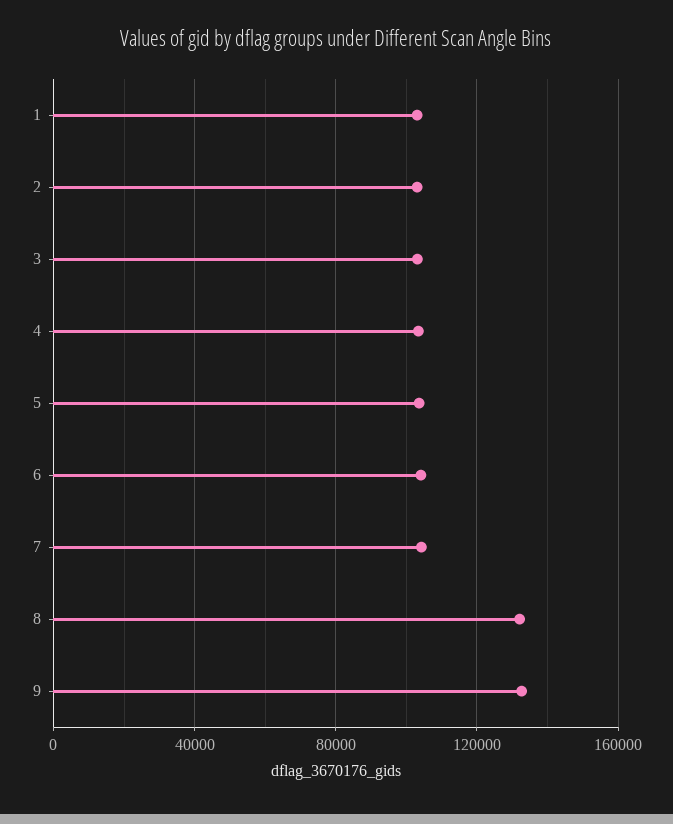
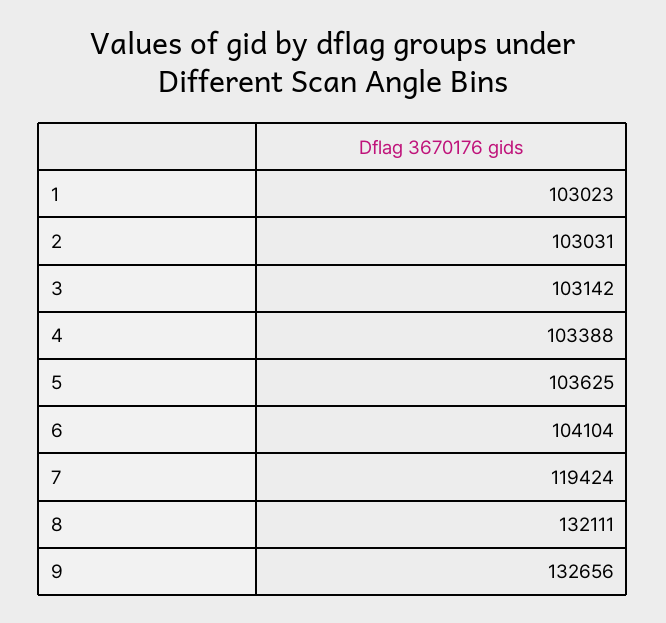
  {
    "1": 103023,
    "2": 103031,
    "3": 103142,
    "4": 103388,
    "5": 103625,
    "6": 104104,
-   "7": 105000,
+   "7": 119424,
    "8": 132111,
    "9": 132656
  }

